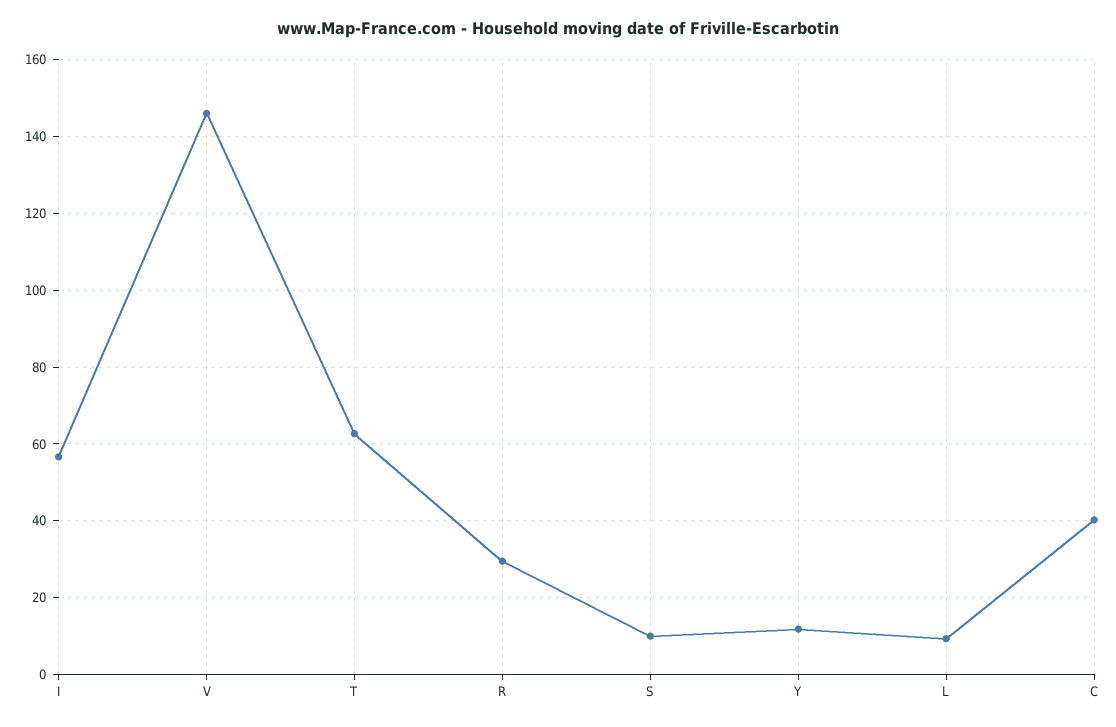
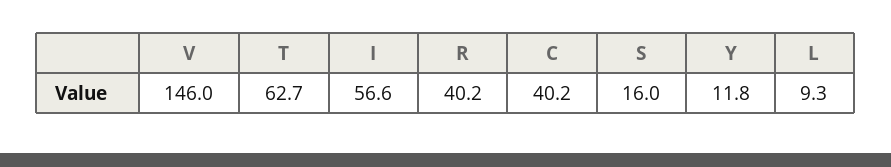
  {
    "I": 56.6,
    "V": 146,
    "T": 62.7,
-   "R": 30,
+   "R": 40.2,
-   "S": 10,
+   "S": 16,
    "Y": 11.8,
    "L": 9.3,
    "C": 40.2
  }

